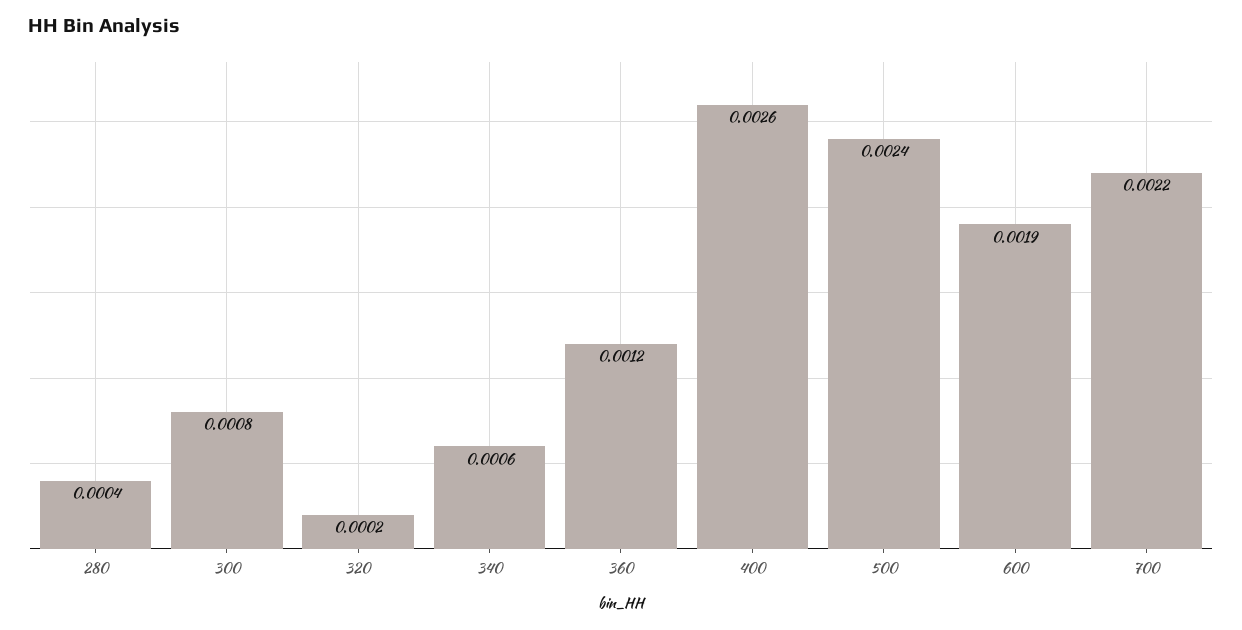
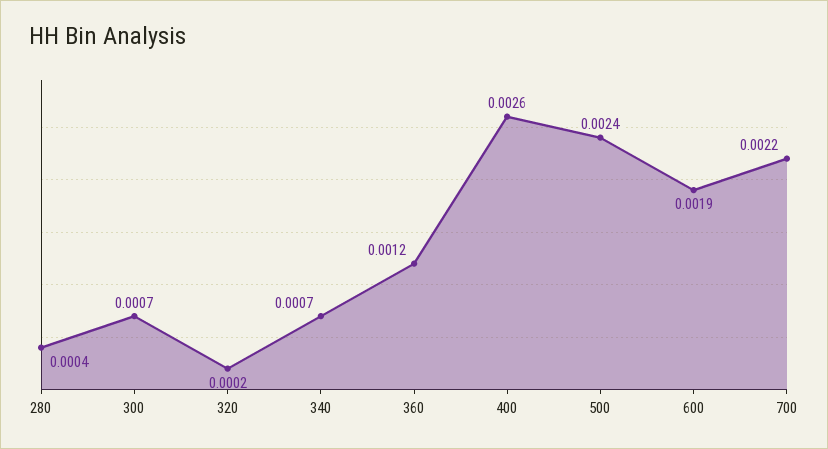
  {
    "280": 0.0004,
-   "300": 0.0008,
+   "300": 0.0007,
    "320": 0.0002,
-   "340": 0.0006,
+   "340": 0.0007,
    "360": 0.0012,
    "400": 0.0026,
    "500": 0.0024,
    "600": 0.0019,
    "700": 0.0022
  }

